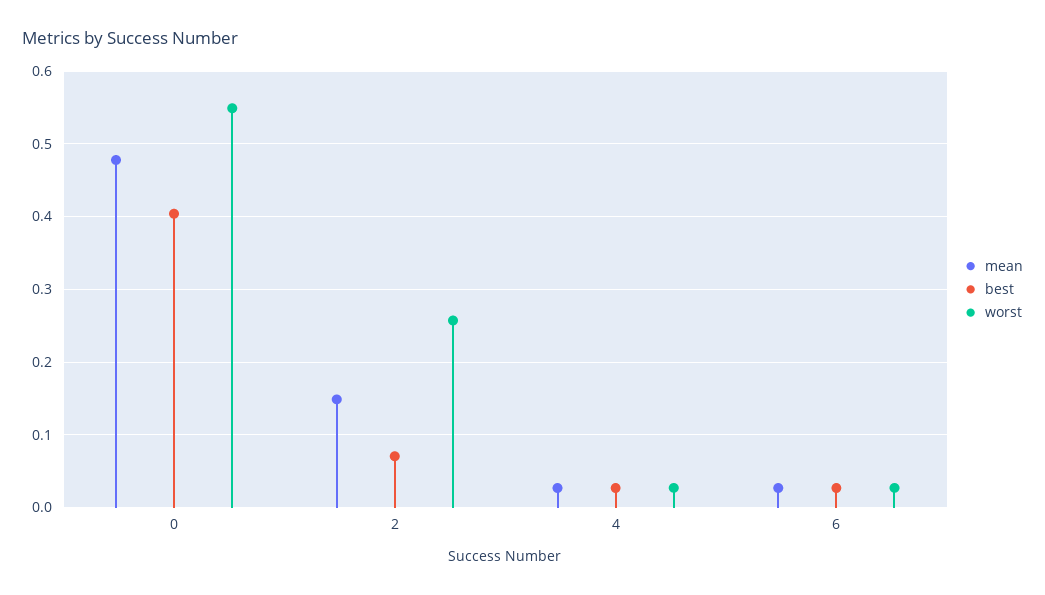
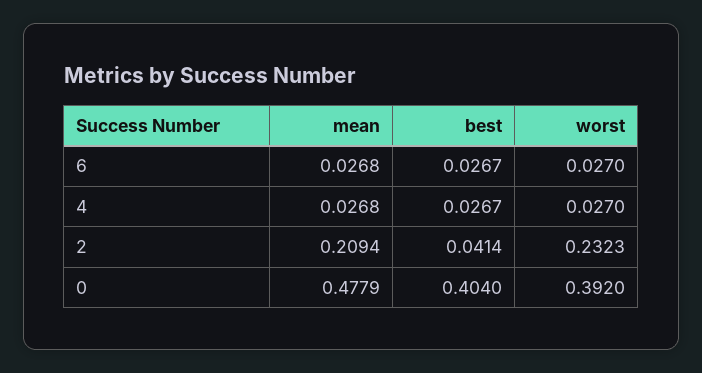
  {
    "mean": {
      "0": 0.4779,
-     "2": 0.15,
+     "2": 0.2094,
      "4": 0.0268,
      "6": 0.0268
    },
    "best": {
      "0": 0.404,
-     "2": 0.07,
+     "2": 0.0414,
      "4": 0.0267,
      "6": 0.0267
    },
    "worst": {
-     "0": 0.55,
+     "0": 0.392,
-     "2": 0.26,
+     "2": 0.2323,
      "4": 0.027,
      "6": 0.027
    }
  }

